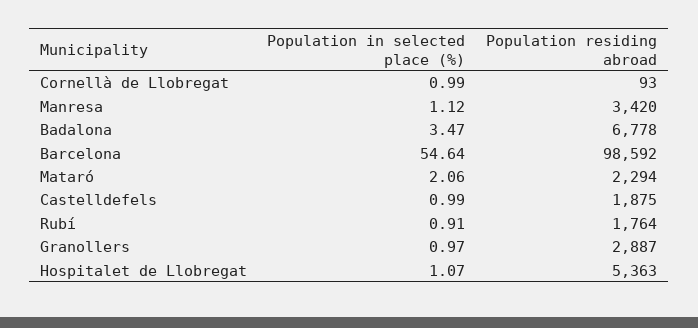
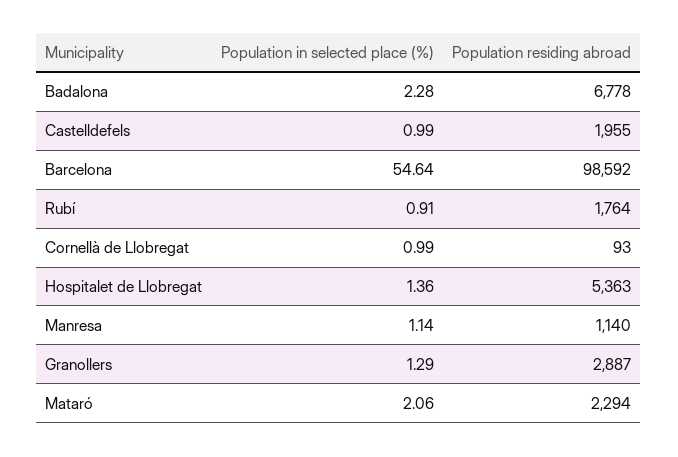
  {
    "Population in selected place (%)": {
      "Cornellà de Llobregat": 0.99,
-     "Manresa": 1.12,
+     "Manresa": 1.14,
-     "Badalona": 3.47,
+     "Badalona": 2.28,
      "Barcelona": 54.64,
      "Mataró": 2.06,
      "Castelldefels": 0.99,
      "Rubí": 0.91,
-     "Granollers": 0.97,
+     "Granollers": 1.29,
-     "Hospitalet de Llobregat": 1.07
+     "Hospitalet de Llobregat": 1.36
    },
    "Population residing abroad": {
      "Cornellà de Llobregat": 93,
-     "Manresa": 3420,
+     "Manresa": 1140,
      "Badalona": 6778,
      "Barcelona": 98592,
      "Mataró": 2294,
-     "Castelldefels": 1875,
+     "Castelldefels": 1955,
      "Rubí": 1764,
      "Granollers": 2887,
      "Hospitalet de Llobregat": 5363
    }
  }

